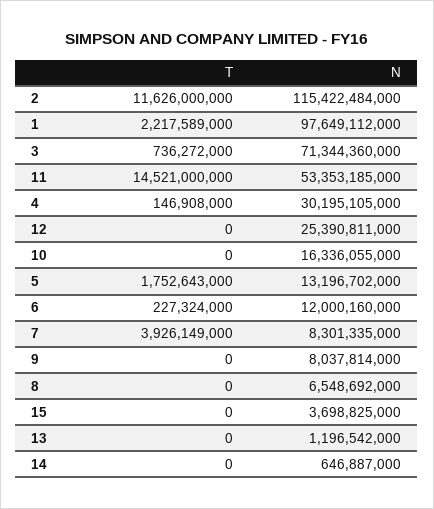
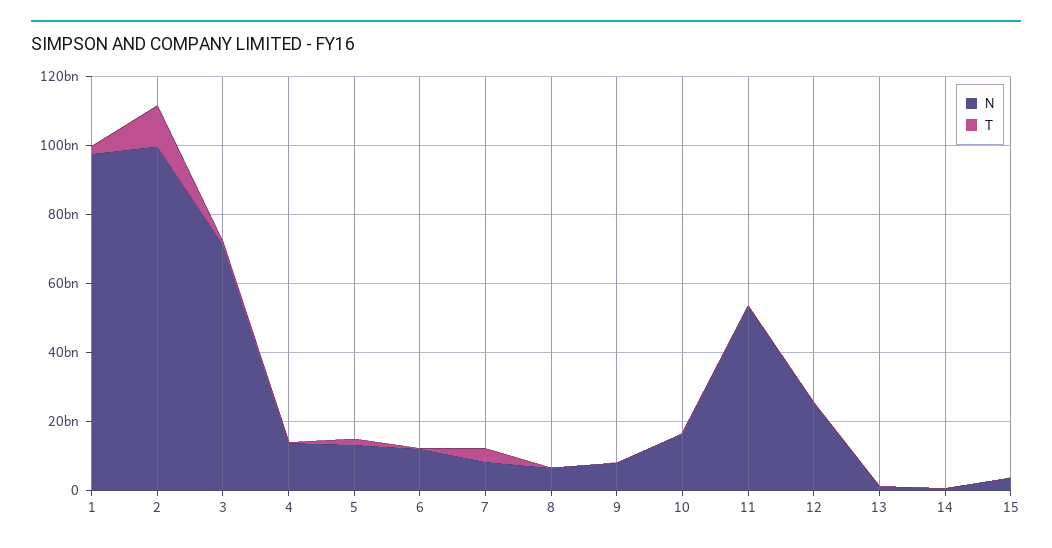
  {
    "T": {
      "2": 11626000000,
      "1": 2217589000,
      "3": 736272000,
-     "11": 14521000000,
+     "11": 0,
      "4": 146908000,
      "12": 0,
      "10": 0,
      "5": 1752643000,
      "6": 227324000,
      "7": 3926149000,
      "9": 0,
      "8": 0,
      "15": 0,
      "13": 0,
      "14": 0
    },
    "N": {
-     "2": 115422484000,
+     "2": 100000000000,
      "1": 97649112000,
      "3": 71344360000,
      "11": 53353185000,
-     "4": 30195105000,
+     "4": 15000000000,
      "12": 25390811000,
      "10": 16336055000,
      "5": 13196702000,
      "6": 12000160000,
      "7": 8301335000,
      "9": 8037814000,
      "8": 6548692000,
      "15": 3698825000,
      "13": 1196542000,
      "14": 646887000
    }
  }

